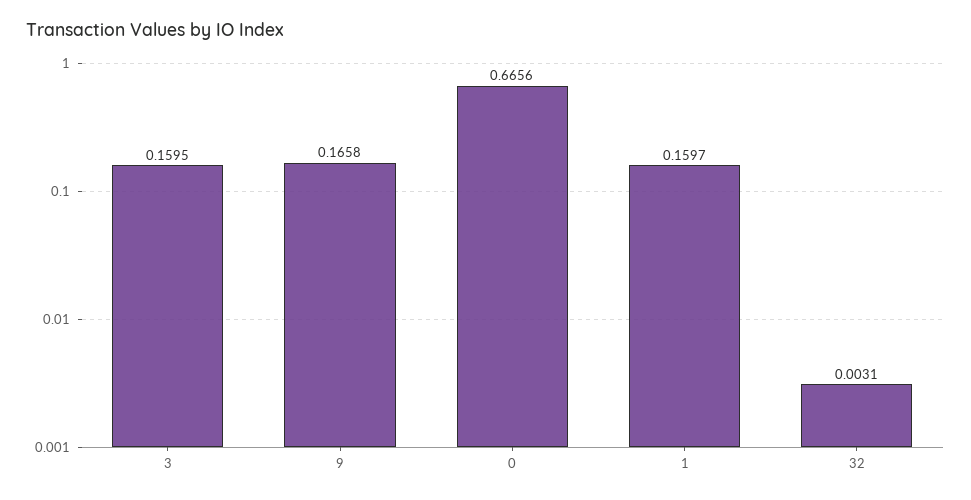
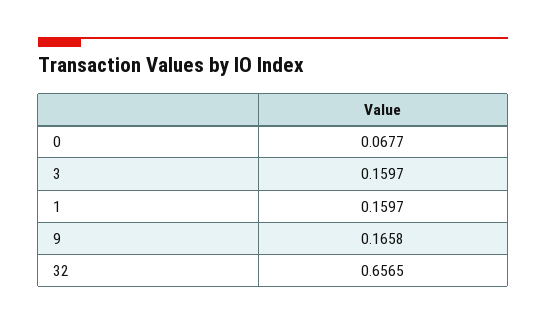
  {
-   "3": 0.1595,
+   "3": 0.1597,
    "9": 0.1658,
-   "0": 0.6656,
+   "0": 0.0677,
    "1": 0.1597,
-   "32": 0.0031
+   "32": 0.6565
  }

